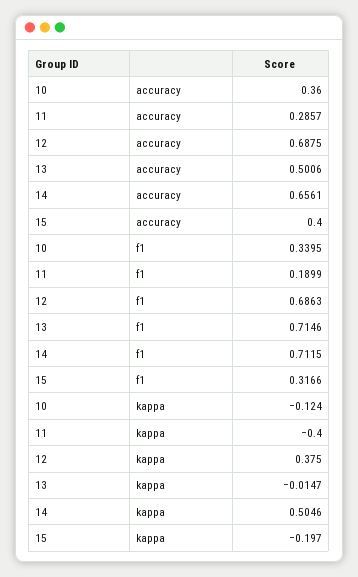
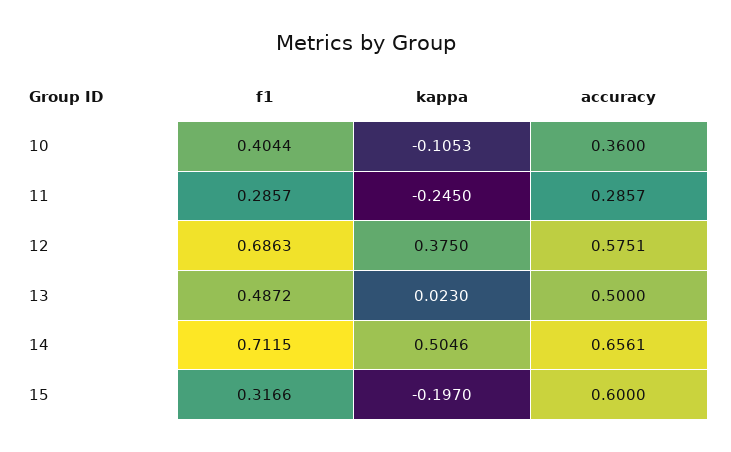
  {
    "10": {
      "accuracy": 0.36,
-     "f1": 0.3395,
+     "f1": 0.4044,
-     "kappa": -0.124
+     "kappa": -0.1053
    },
    "11": {
      "accuracy": 0.2857,
-     "f1": 0.1899,
+     "f1": 0.2857,
-     "kappa": -0.4
+     "kappa": -0.245
    },
    "12": {
-     "accuracy": 0.6875,
+     "accuracy": 0.5751,
      "f1": 0.6863,
      "kappa": 0.375
    },
    "13": {
-     "accuracy": 0.5006,
+     "accuracy": 0.5,
-     "f1": 0.7146,
+     "f1": 0.4872,
-     "kappa": -0.0147
+     "kappa": 0.023
    },
    "14": {
      "accuracy": 0.6561,
      "f1": 0.7115,
      "kappa": 0.5046
    },
    "15": {
-     "accuracy": 0.4,
+     "accuracy": 0.6,
      "f1": 0.3166,
      "kappa": -0.197
    }
  }

